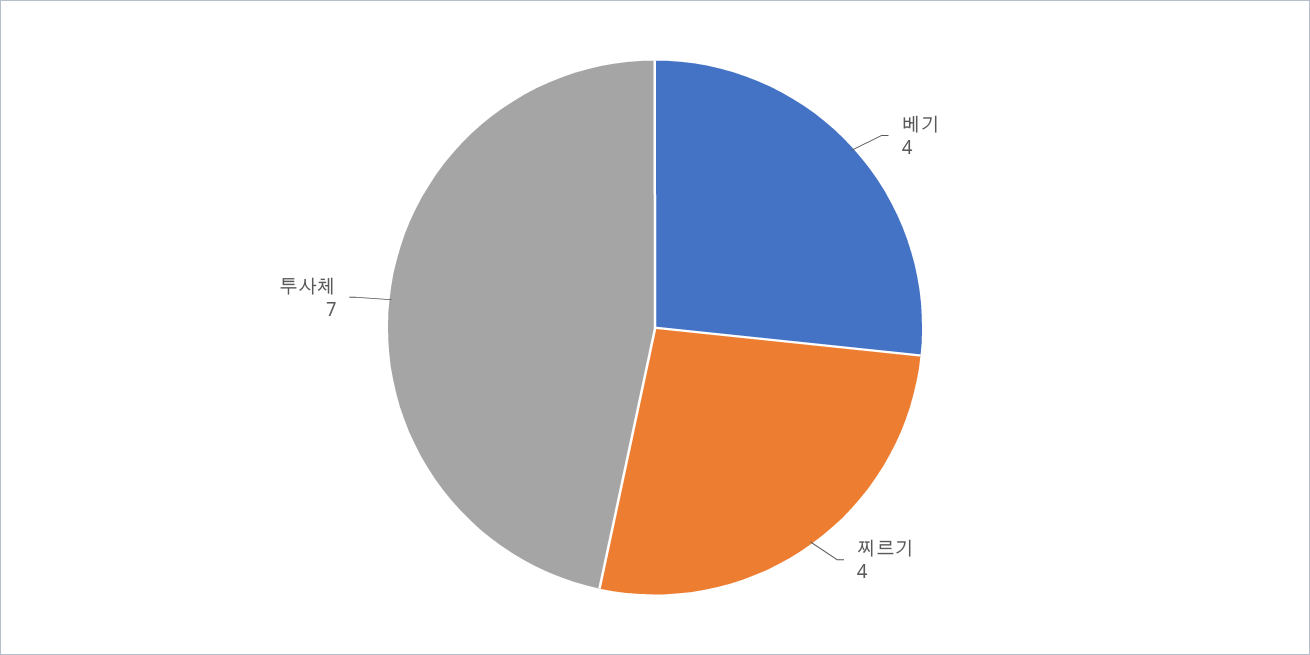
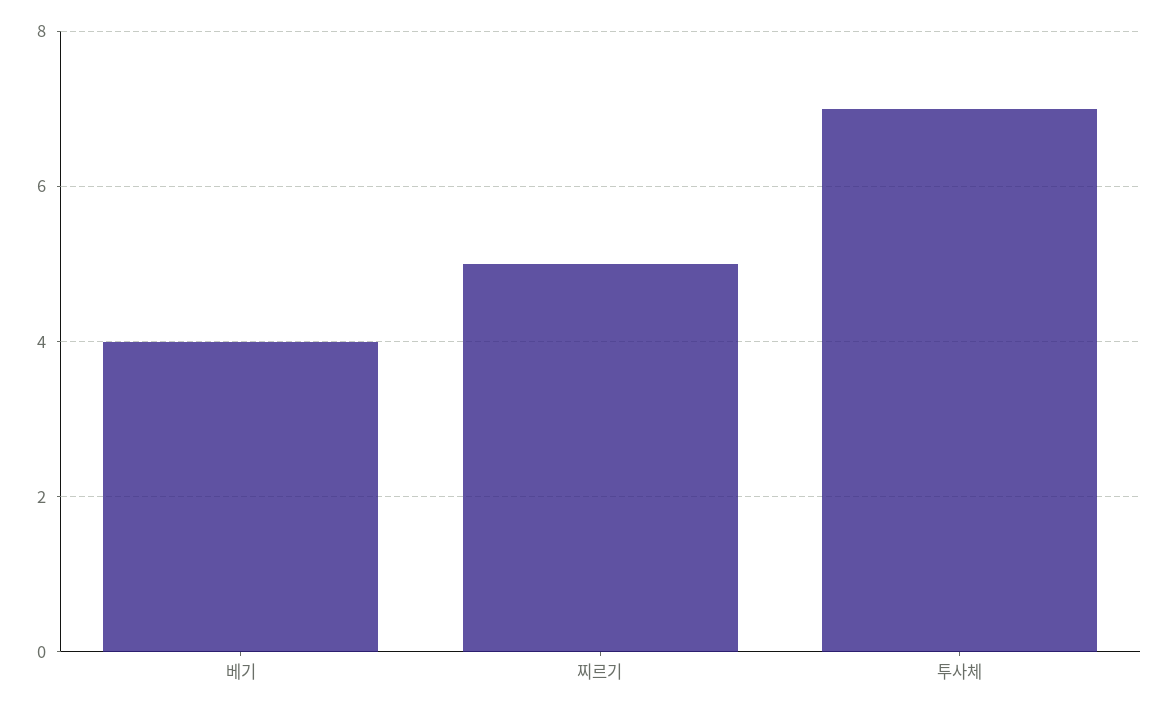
  {
    "베기": 4,
-   "찌르기": 4,
+   "찌르기": 5,
    "투사체": 7
  }

